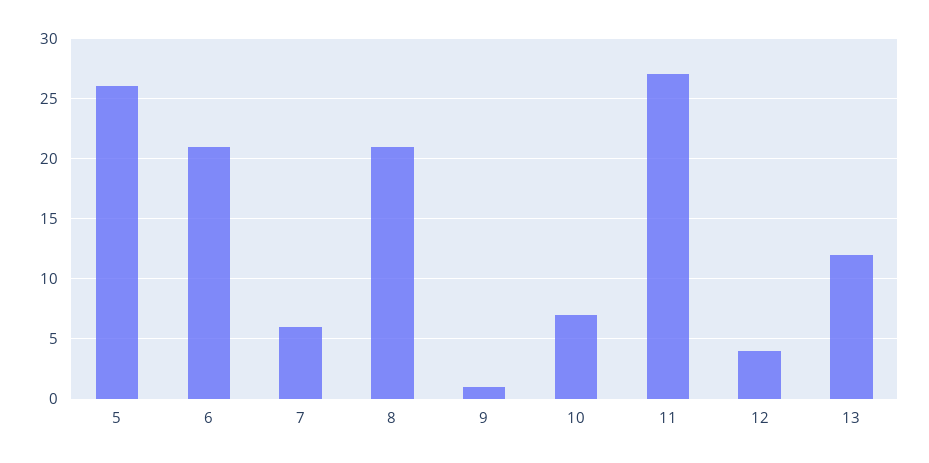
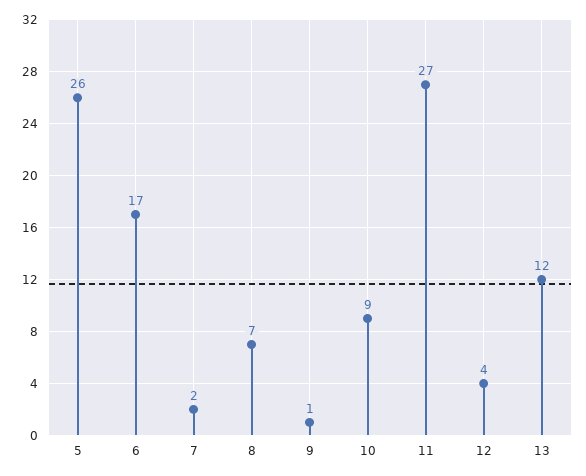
  {
    "5": 26,
-   "6": 21,
+   "6": 17,
-   "7": 6,
+   "7": 2,
-   "8": 21,
+   "8": 7,
    "9": 1,
-   "10": 7,
+   "10": 9,
    "11": 27,
    "12": 4,
    "13": 12
  }

